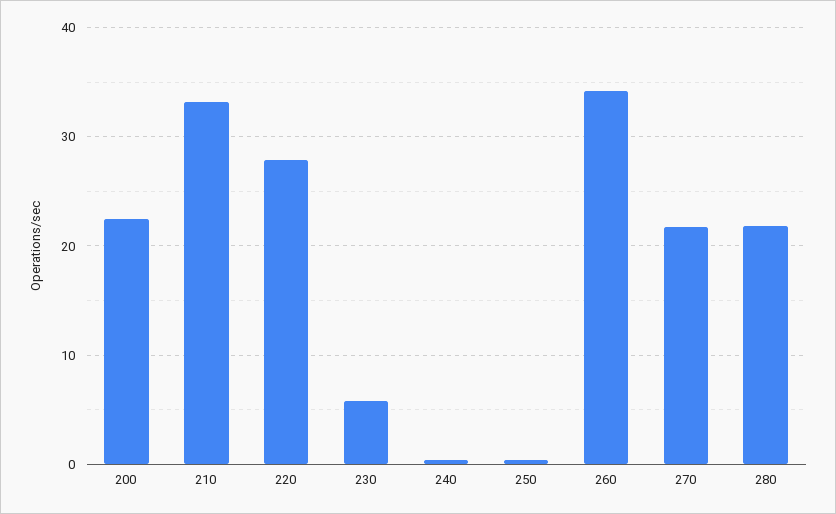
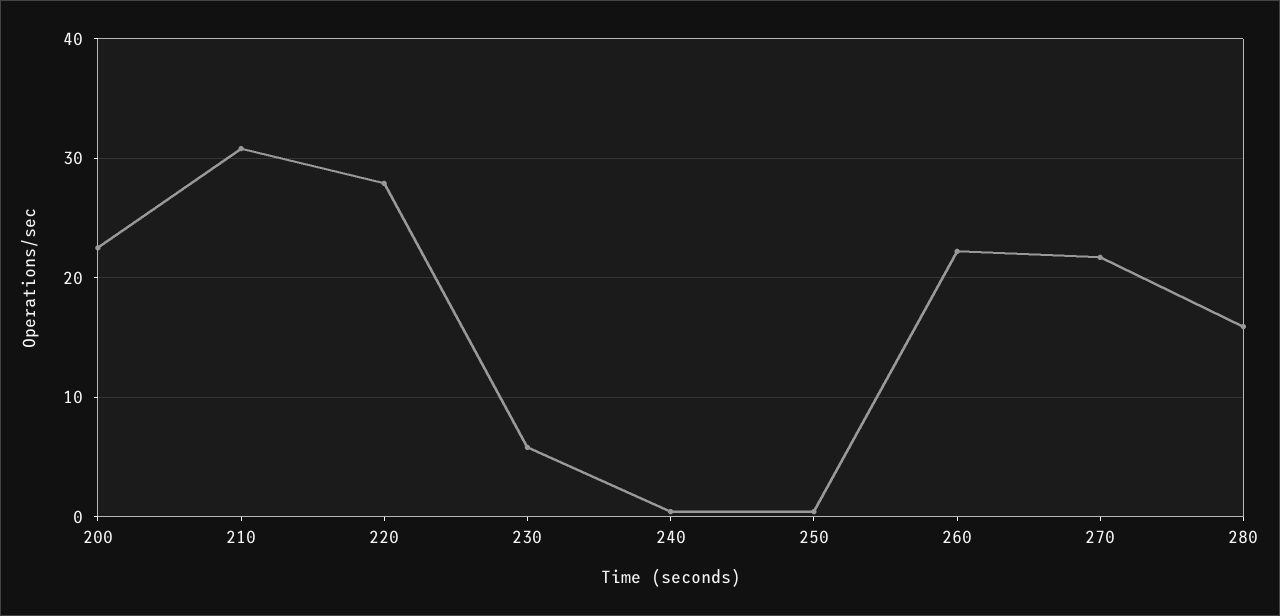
  {
    "200": 23,
-   "210": 33,
+   "210": 31,
    "220": 28,
    "230": 6,
    "240": 0,
    "250": 0,
-   "260": 34,
+   "260": 22,
    "270": 22,
-   "280": 22
+   "280": 16
  }

